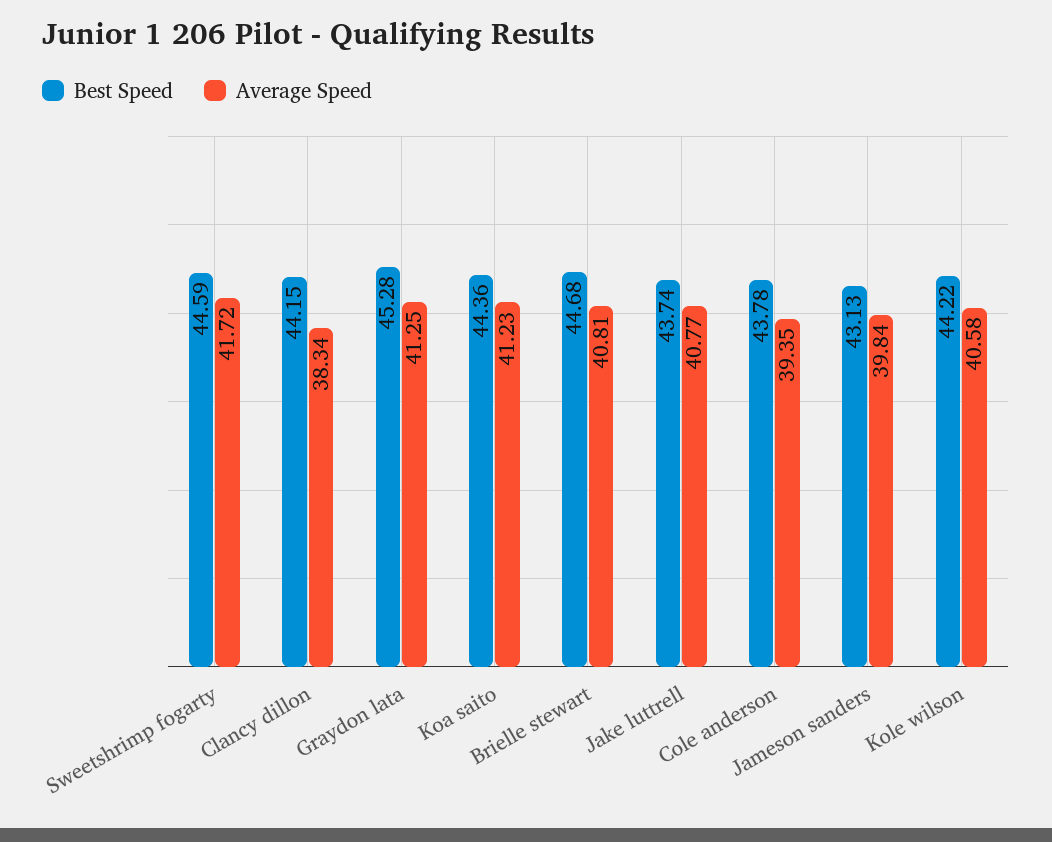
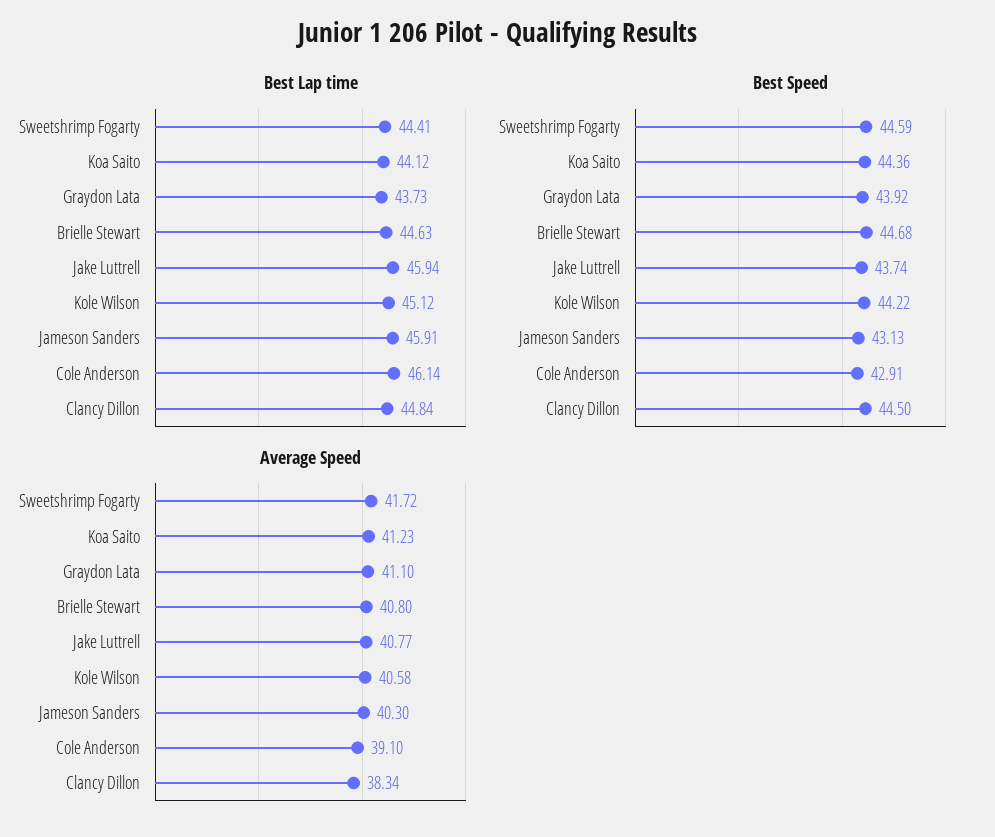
  {
    "Best Speed": {
      "Sweetshrimp fogarty": 44.59,
-     "Clancy dillon": 44.15,
+     "Clancy dillon": 44.5,
-     "Graydon lata": 45.28,
+     "Graydon lata": 43.92,
      "Koa saito": 44.36,
      "Brielle stewart": 44.68,
      "Jake luttrell": 43.74,
-     "Cole anderson": 43.78,
+     "Cole anderson": 42.91,
      "Jameson sanders": 43.13,
      "Kole wilson": 44.22
    },
    "Average Speed": {
      "Sweetshrimp fogarty": 41.72,
      "Clancy dillon": 38.34,
-     "Graydon lata": 41.25,
+     "Graydon lata": 41.1,
      "Koa saito": 41.23,
-     "Brielle stewart": 40.81,
+     "Brielle stewart": 40.8,
      "Jake luttrell": 40.77,
-     "Cole anderson": 39.35,
+     "Cole anderson": 39.1,
-     "Jameson sanders": 39.84,
+     "Jameson sanders": 40.3,
      "Kole wilson": 40.58
-   }
+   },
+   "Best Lap time": {
+     "Sweetshrimp fogarty": 44.41,
+     "Koa saito": 44.12,
+     "Graydon lata": 43.73,
+     "Brielle stewart": 44.63,
+     "Jake luttrell": 45.94,
+     "Kole wilson": 45.12,
+     "Jameson sanders": 45.91,
+     "Cole anderson": 46.14,
+     "Clancy dillon": 44.84
+   }
  }

